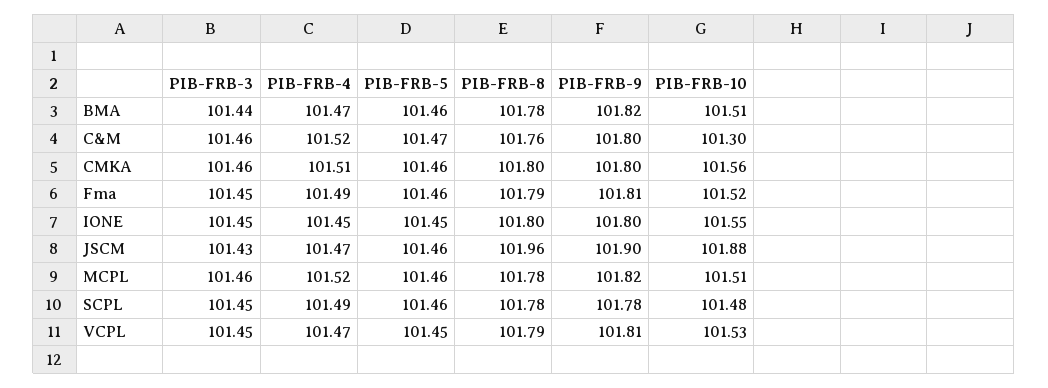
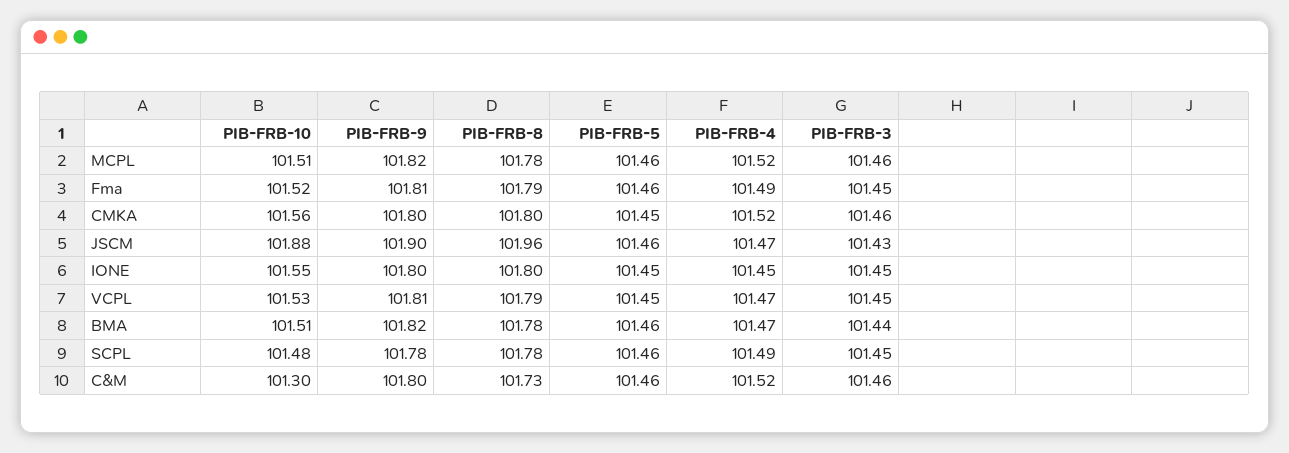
  {
    "PIB-FRB-3": {
      "BMA": 101.44,
      "C&M": 101.46,
      "CMKA": 101.46,
      "Fma": 101.45,
      "IONE": 101.45,
      "JSCM": 101.43,
      "MCPL": 101.46,
      "SCPL": 101.45,
      "VCPL": 101.45
    },
    "PIB-FRB-4": {
      "BMA": 101.47,
      "C&M": 101.52,
-     "CMKA": 101.51,
+     "CMKA": 101.52,
      "Fma": 101.49,
      "IONE": 101.45,
      "JSCM": 101.47,
      "MCPL": 101.52,
      "SCPL": 101.49,
      "VCPL": 101.47
    },
    "PIB-FRB-5": {
      "BMA": 101.46,
-     "C&M": 101.47,
+     "C&M": 101.46,
-     "CMKA": 101.46,
+     "CMKA": 101.45,
      "Fma": 101.46,
      "IONE": 101.45,
      "JSCM": 101.46,
      "MCPL": 101.46,
      "SCPL": 101.46,
      "VCPL": 101.45
    },
    "PIB-FRB-8": {
      "BMA": 101.78,
-     "C&M": 101.76,
+     "C&M": 101.73,
      "CMKA": 101.8,
      "Fma": 101.79,
      "IONE": 101.8,
      "JSCM": 101.96,
      "MCPL": 101.78,
      "SCPL": 101.78,
      "VCPL": 101.79
    },
    "PIB-FRB-9": {
      "BMA": 101.82,
      "C&M": 101.8,
      "CMKA": 101.8,
      "Fma": 101.81,
      "IONE": 101.8,
      "JSCM": 101.9,
      "MCPL": 101.82,
      "SCPL": 101.78,
      "VCPL": 101.81
    },
    "PIB-FRB-10": {
      "BMA": 101.51,
      "C&M": 101.3,
      "CMKA": 101.56,
      "Fma": 101.52,
      "IONE": 101.55,
      "JSCM": 101.88,
      "MCPL": 101.51,
      "SCPL": 101.48,
      "VCPL": 101.53
    }
  }

